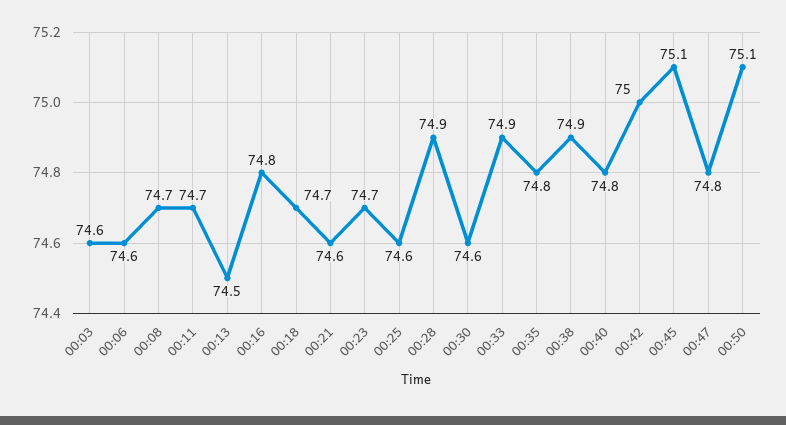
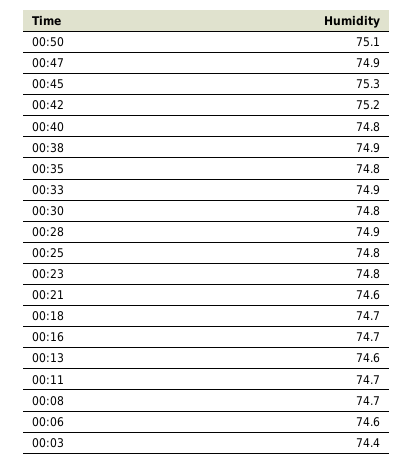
  {
-   "00:03": 74.6,
+   "00:03": 74.4,
    "00:06": 74.6,
    "00:08": 74.7,
    "00:11": 74.7,
-   "00:13": 74.5,
+   "00:13": 74.6,
-   "00:16": 74.8,
+   "00:16": 74.7,
    "00:18": 74.7,
    "00:21": 74.6,
-   "00:23": 74.7,
+   "00:23": 74.8,
-   "00:25": 74.6,
+   "00:25": 74.8,
    "00:28": 74.9,
-   "00:30": 74.6,
+   "00:30": 74.8,
    "00:33": 74.9,
    "00:35": 74.8,
    "00:38": 74.9,
    "00:40": 74.8,
-   "00:42": 75,
+   "00:42": 75.2,
-   "00:45": 75.1,
+   "00:45": 75.3,
-   "00:47": 74.8,
+   "00:47": 74.9,
    "00:50": 75.1
  }

